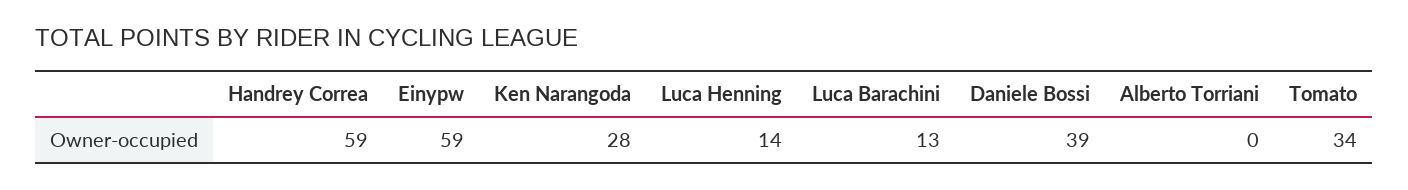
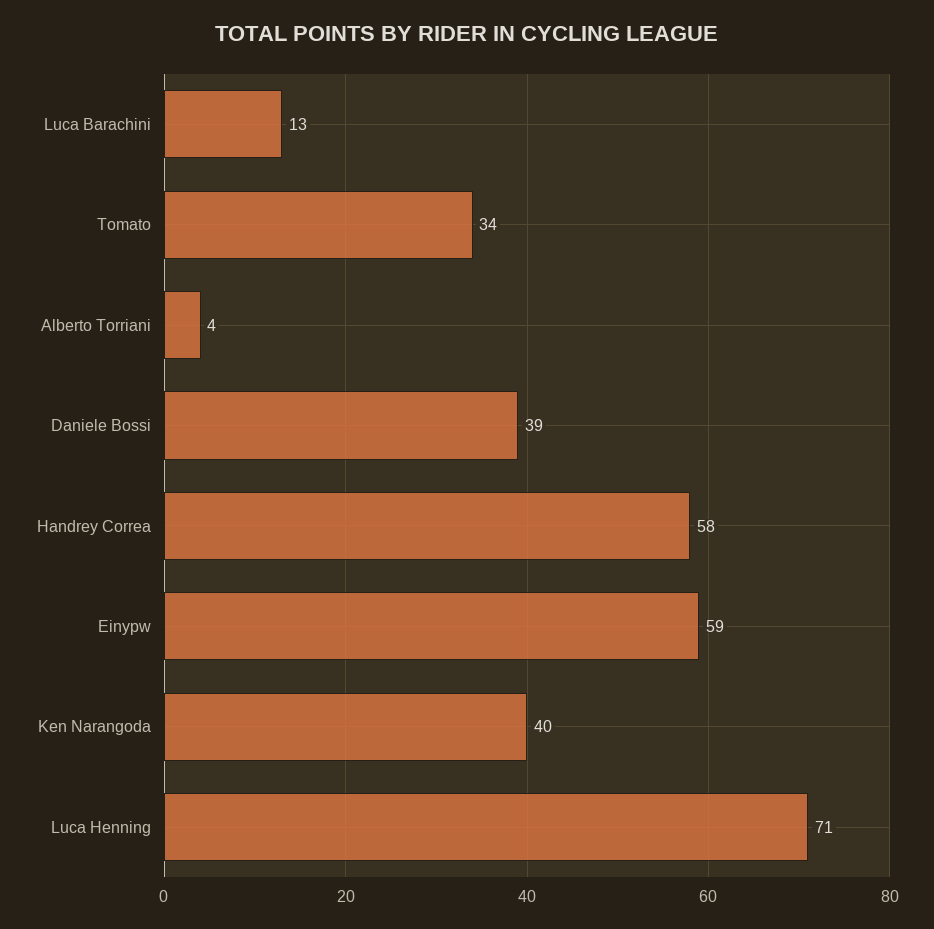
  {
-   "Handrey Correa": 59,
+   "Handrey Correa": 58,
    "Einypw": 59,
-   "Ken Narangoda": 28,
+   "Ken Narangoda": 40,
-   "Luca Henning": 14,
+   "Luca Henning": 71,
    "Luca Barachini": 13,
    "Daniele Bossi": 39,
-   "Alberto Torriani": 0,
+   "Alberto Torriani": 4,
    "Tomato": 34
  }

